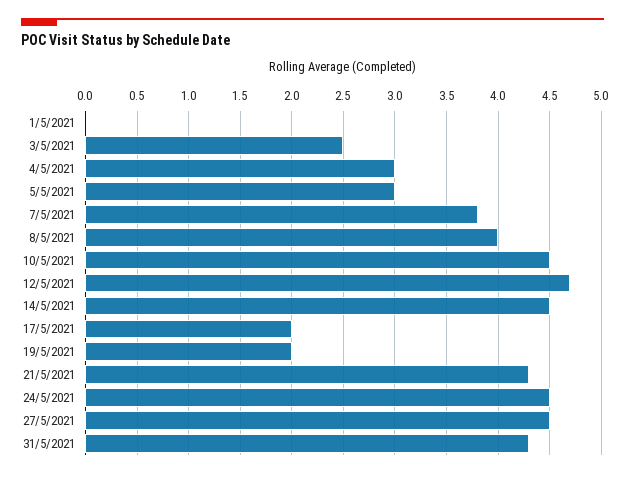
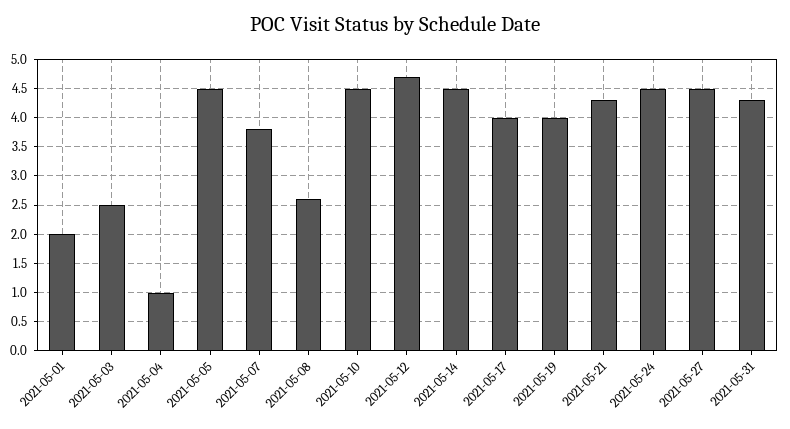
  {
-   "1/5/2021": 0,
+   "1/5/2021": 2,
    "3/5/2021": 2.5,
-   "4/5/2021": 3,
+   "4/5/2021": 1,
-   "5/5/2021": 3,
+   "5/5/2021": 4.5,
    "7/5/2021": 3.8,
-   "8/5/2021": 4,
+   "8/5/2021": 2.5,
    "10/5/2021": 4.5,
    "12/5/2021": 4.7,
    "14/5/2021": 4.5,
-   "17/5/2021": 2,
+   "17/5/2021": 4,
-   "19/5/2021": 2,
+   "19/5/2021": 4,
    "21/5/2021": 4.3,
    "24/5/2021": 4.5,
    "27/5/2021": 4.5,
    "31/5/2021": 4.3
  }

